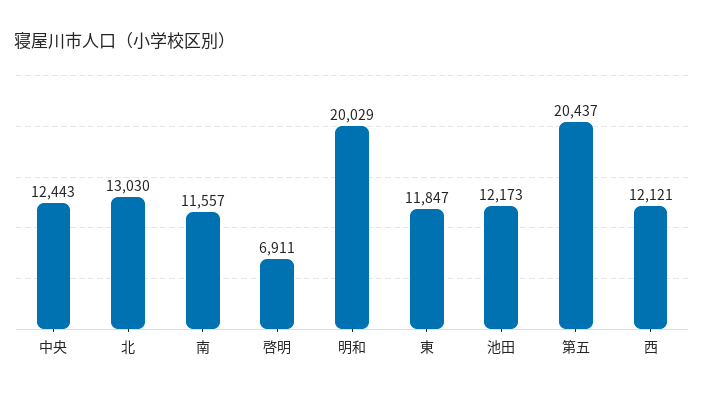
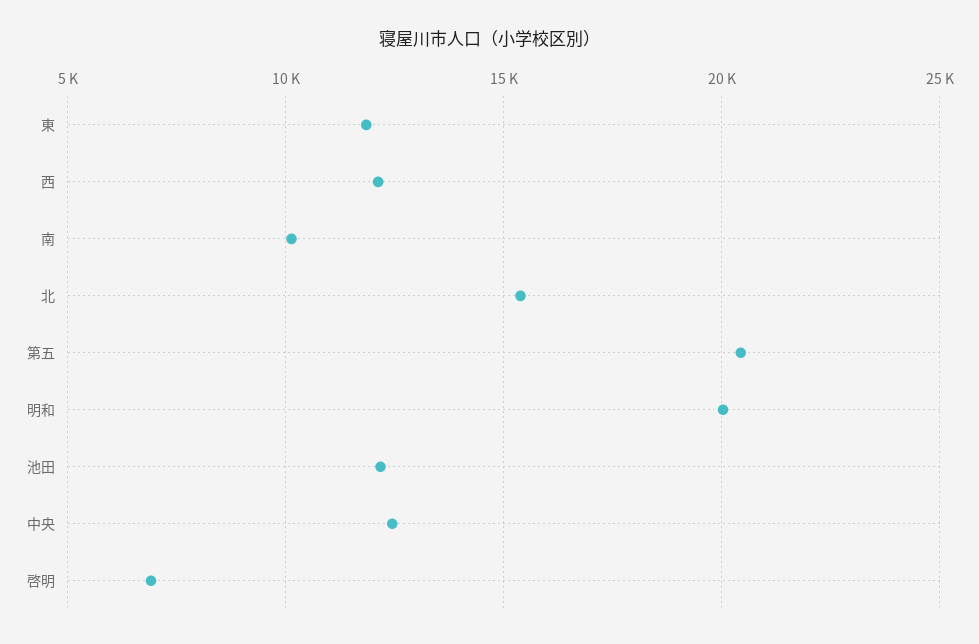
  {
    "中央": 12443,
-   "北": 13030,
+   "北": 15500,
-   "南": 11557,
+   "南": 10000,
    "啓明": 6911,
    "明和": 20029,
    "東": 11847,
    "池田": 12173,
    "第五": 20437,
    "西": 12121
  }

